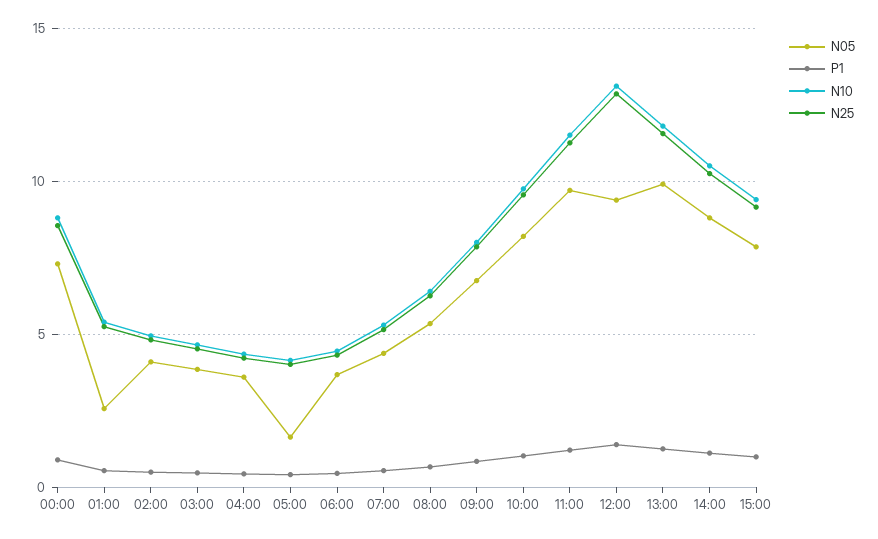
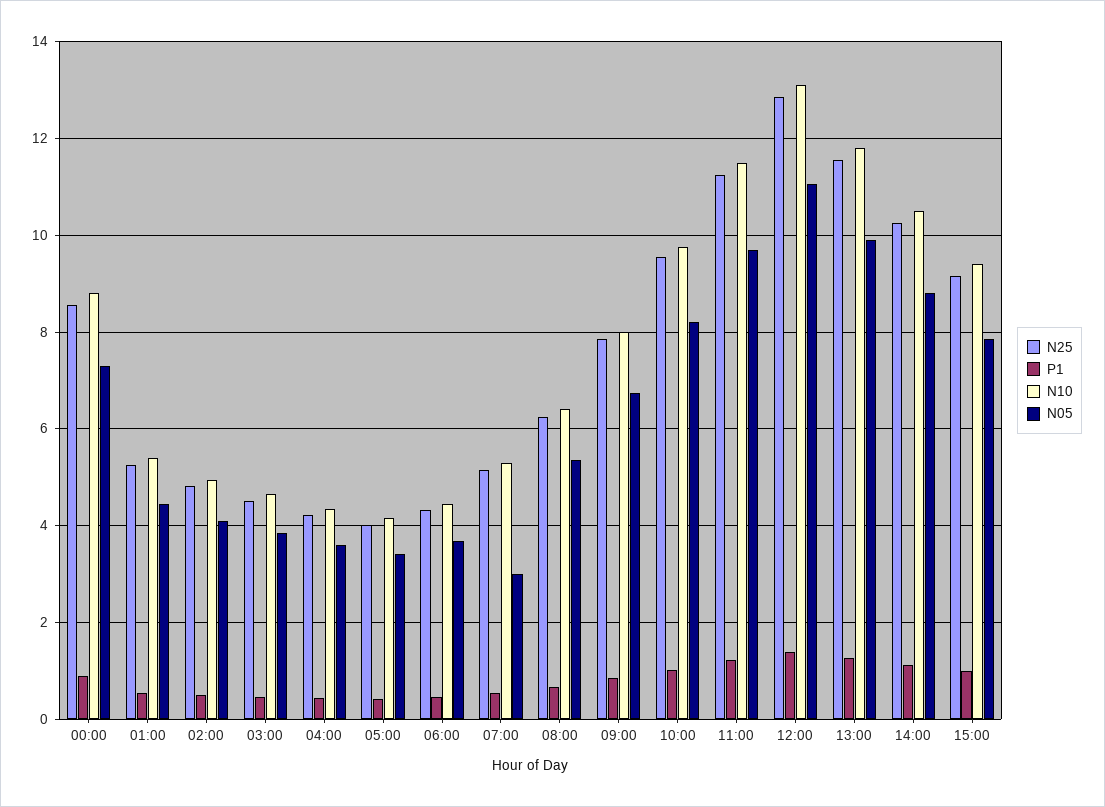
  {
    "N05": {
      "00:00": 7.4,
-     "01:00": 2.5,
+     "01:00": 4.4,
      "02:00": 4.2,
      "03:00": 3.8,
      "04:00": 3.6,
-     "05:00": 1.5,
+     "05:00": 3.4,
      "06:00": 3.6,
-     "07:00": 4.5,
+     "07:00": 3,
      "08:00": 5.4,
      "09:00": 6.8,
      "10:00": 8.2,
      "11:00": 9.8,
-     "12:00": 9.5,
+     "12:00": 11,
      "13:00": 10,
      "14:00": 8.8,
      "15:00": 7.8
    },
    "P1": {
      "00:00": 1,
      "01:00": 0.6,
      "02:00": 0.6,
      "03:00": 0.4,
      "04:00": 0.4,
      "05:00": 0.4,
      "06:00": 0.4,
      "07:00": 0.6,
      "08:00": 0.6,
      "09:00": 0.8,
      "10:00": 1,
      "11:00": 1.2,
      "12:00": 1.4,
      "13:00": 1.2,
      "14:00": 1.2,
      "15:00": 1
    },
    "N10": {
      "00:00": 8.8,
      "01:00": 5.4,
      "02:00": 5,
      "03:00": 4.6,
      "04:00": 4.4,
      "05:00": 4.2,
      "06:00": 4.4,
      "07:00": 5.4,
      "08:00": 6.4,
      "09:00": 8,
      "10:00": 9.8,
      "11:00": 11.6,
      "12:00": 13.2,
      "13:00": 11.8,
      "14:00": 10.6,
      "15:00": 9.4
    },
    "N25": {
      "00:00": 8.6,
      "01:00": 5.2,
      "02:00": 4.8,
      "03:00": 4.6,
      "04:00": 4.2,
      "05:00": 4,
      "06:00": 4.4,
      "07:00": 5.2,
      "08:00": 6.2,
      "09:00": 7.8,
      "10:00": 9.6,
      "11:00": 11.2,
      "12:00": 12.8,
      "13:00": 11.6,
      "14:00": 10.2,
      "15:00": 9.2
    }
  }

